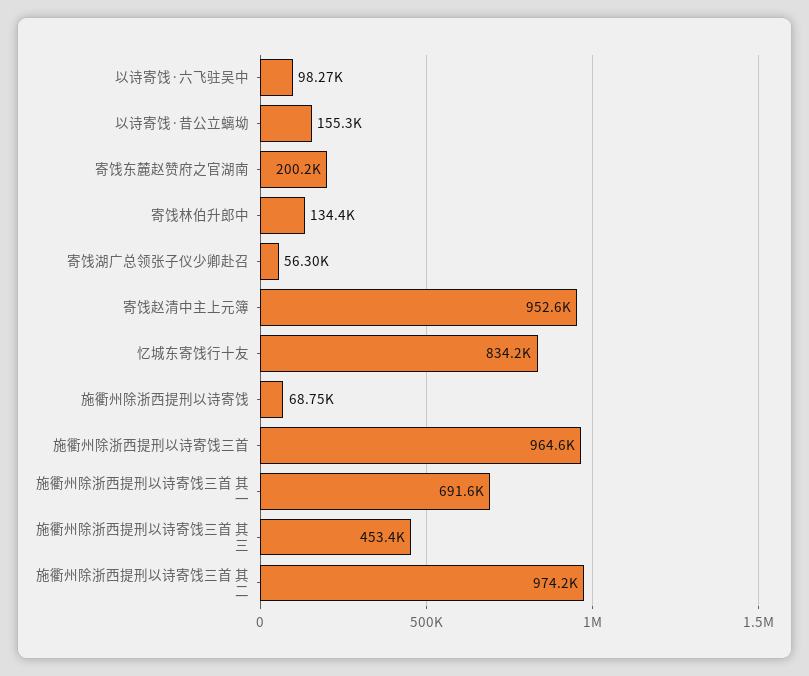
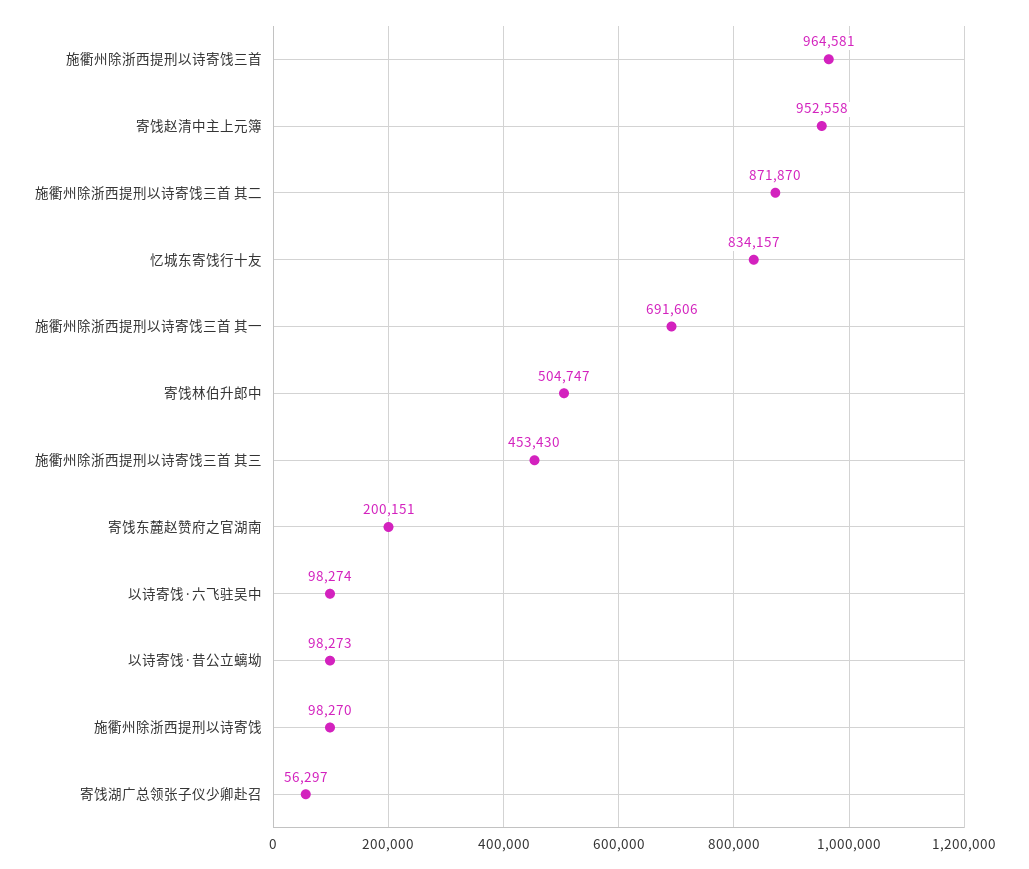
  {
    "以诗寄饯·六飞驻吴中": 98274,
-   "以诗寄饯·昔公立螭坳": 155300,
+   "以诗寄饯·昔公立螭坳": 98273,
    "寄饯东麓赵赞府之官湖南": 200151,
-   "寄饯林伯升郎中": 134400,
+   "寄饯林伯升郎中": 504747,
    "寄饯湖广总领张子仪少卿赴召": 56297,
    "寄饯赵清中主上元簿": 952558,
    "忆城东寄饯行十友": 834157,
-   "施衢州除浙西提刑以诗寄饯": 68750,
+   "施衢州除浙西提刑以诗寄饯": 98270,
    "施衢州除浙西提刑以诗寄饯三首": 964581,
    "施衢州除浙西提刑以诗寄饯三首 其一": 691606,
    "施衢州除浙西提刑以诗寄饯三首 其三": 453430,
-   "施衢州除浙西提刑以诗寄饯三首 其二": 974200
+   "施衢州除浙西提刑以诗寄饯三首 其二": 871870
  }

